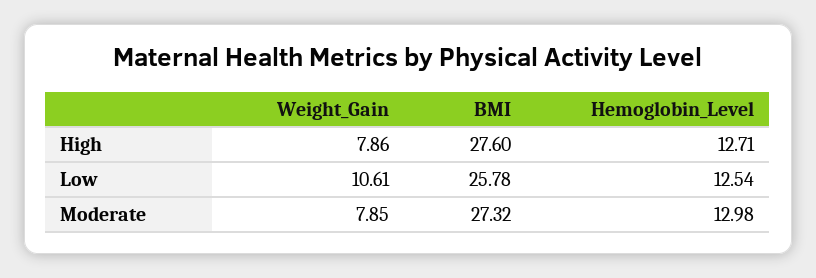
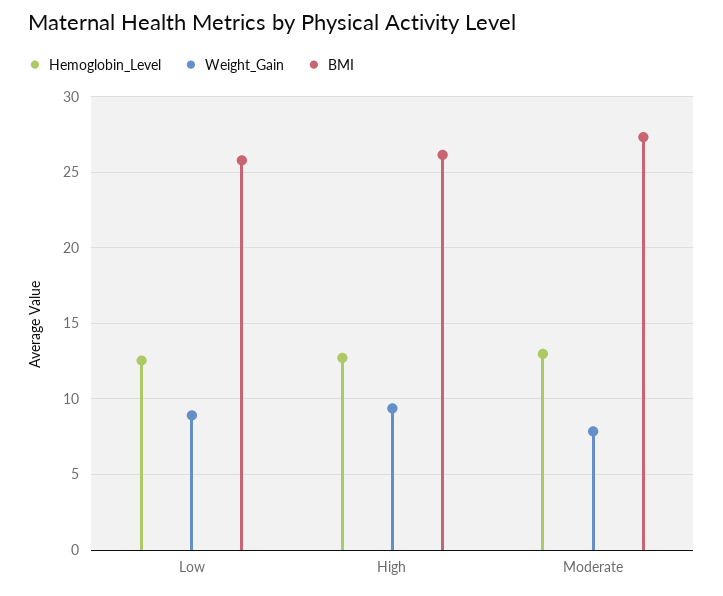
  {
    "Weight_Gain": {
-     "High": 7.86,
+     "High": 9.5,
-     "Low": 10.61,
+     "Low": 9,
      "Moderate": 7.85
    },
    "BMI": {
-     "High": 27.6,
+     "High": 26,
      "Low": 25.78,
      "Moderate": 27.32
    },
    "Hemoglobin_Level": {
      "High": 12.71,
      "Low": 12.54,
      "Moderate": 12.98
    }
  }

